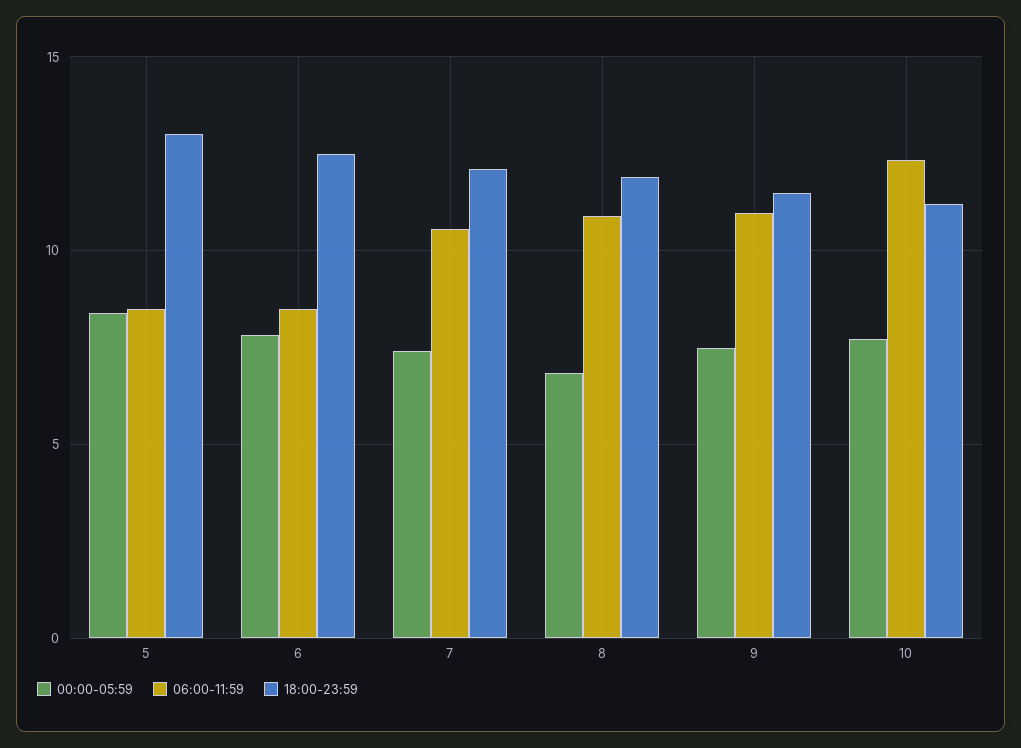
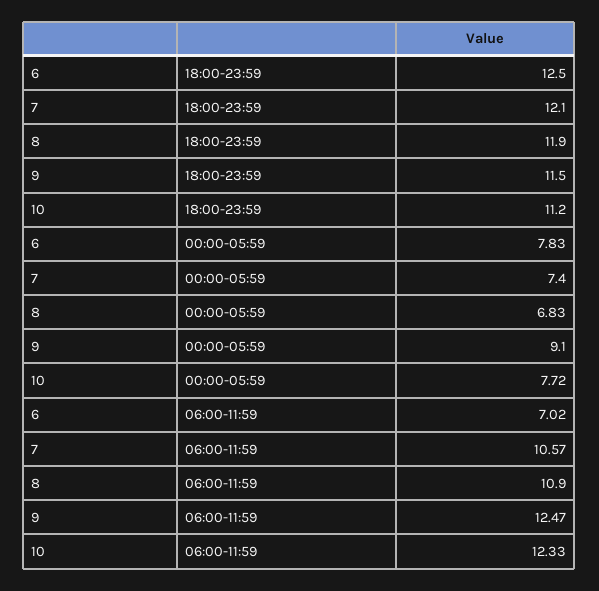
  {
    "00:00-05:59": {
-     "5": 8.5,
      "6": 7.83,
      "7": 7.4,
      "8": 6.83,
-     "9": 7.5,
+     "9": 9.1,
      "10": 7.72
    },
    "06:00-11:59": {
-     "5": 8.5,
-     "6": 8.5,
+     "6": 7.02,
      "7": 10.57,
      "8": 10.9,
-     "9": 11,
+     "9": 12.47,
      "10": 12.33
    },
    "18:00-23:59": {
-     "5": 13,
      "6": 12.5,
      "7": 12.1,
      "8": 11.9,
      "9": 11.5,
      "10": 11.2
    }
  }

